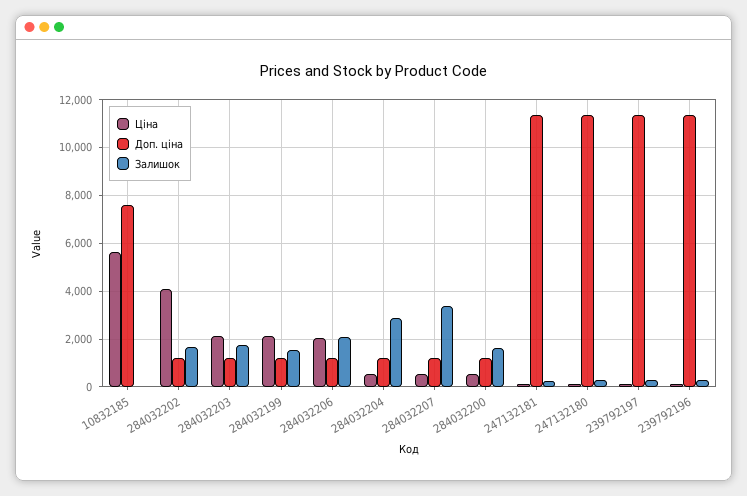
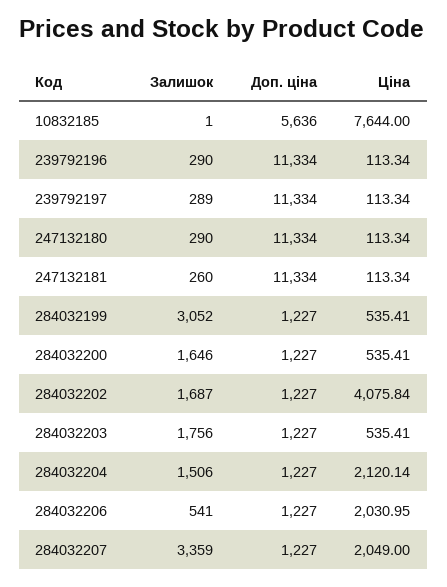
  {
    "Ціна": {
-     "10832185": 5500,
+     "10832185": 7644,
      "284032202": 4075.84,
-     "284032203": 2000,
+     "284032203": 535.41,
-     "284032199": 2000,
+     "284032199": 535.41,
      "284032206": 2030.95,
-     "284032204": 500,
+     "284032204": 2120.14,
-     "284032207": 500,
+     "284032207": 2049,
      "284032200": 535.41,
      "247132181": 113.34,
      "247132180": 113.34,
      "239792197": 113.34,
      "239792196": 113.34
    },
    "Доп. ціна": {
-     "10832185": 7500,
+     "10832185": 5636,
      "284032202": 1227,
      "284032203": 1227,
      "284032199": 1227,
      "284032206": 1227,
      "284032204": 1227,
      "284032207": 1227,
      "284032200": 1227,
      "247132181": 11334,
      "247132180": 11334,
      "239792197": 11334,
      "239792196": 11334
    },
    "Залишок": {
      "10832185": 1,
      "284032202": 1687,
      "284032203": 1756,
-     "284032199": 1500,
+     "284032199": 3052,
-     "284032206": 2000,
+     "284032206": 541,
-     "284032204": 3000,
+     "284032204": 1506,
      "284032207": 3359,
      "284032200": 1646,
      "247132181": 260,
      "247132180": 290,
      "239792197": 289,
      "239792196": 290
    }
  }

